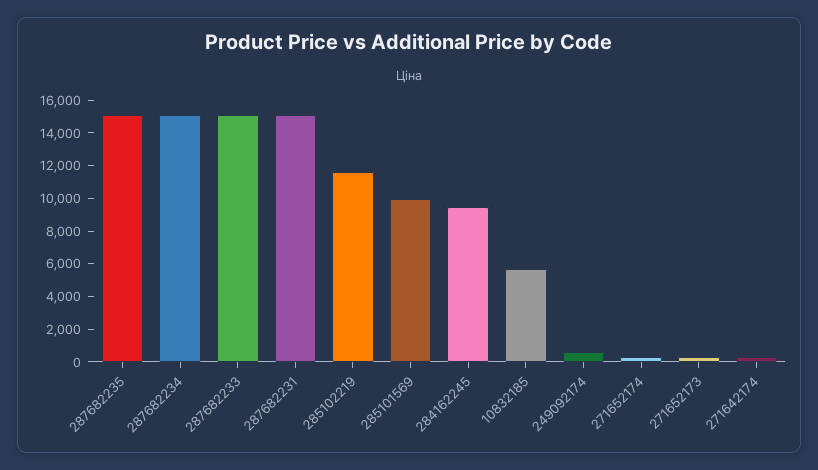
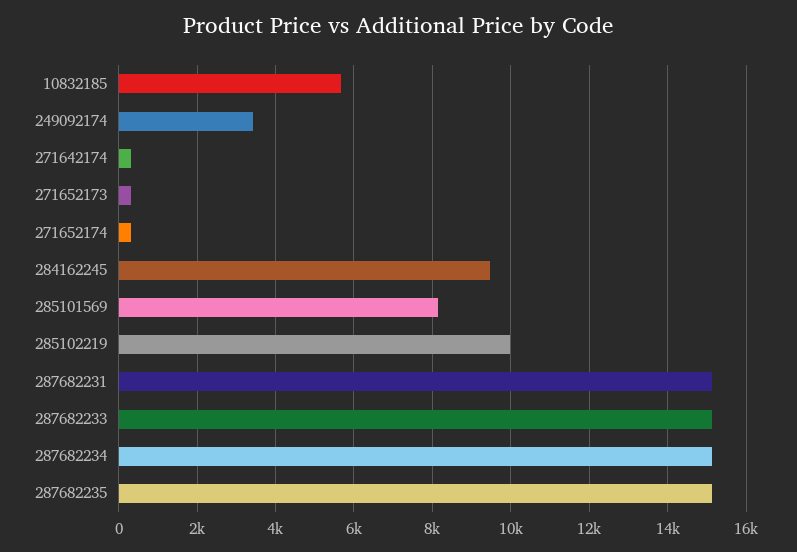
  {
    "287682235": 15200,
    "287682234": 15200,
    "287682233": 15200,
    "287682231": 15200,
-   "285102219": 11500,
+   "285102219": 10000,
-   "285101569": 10000,
+   "285101569": 8200,
    "284162245": 9400,
    "10832185": 5600,
-   "249092174": 500,
+   "249092174": 3400,
    "271652174": 400,
    "271652173": 400,
    "271642174": 400
  }

